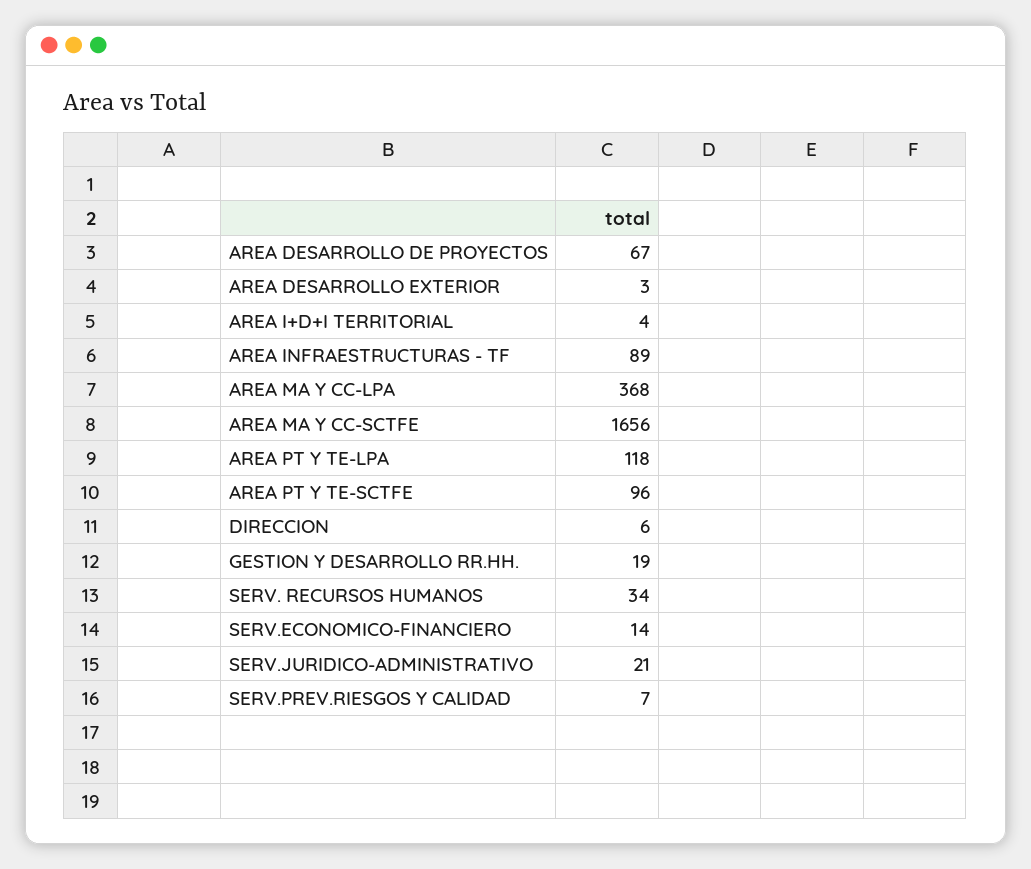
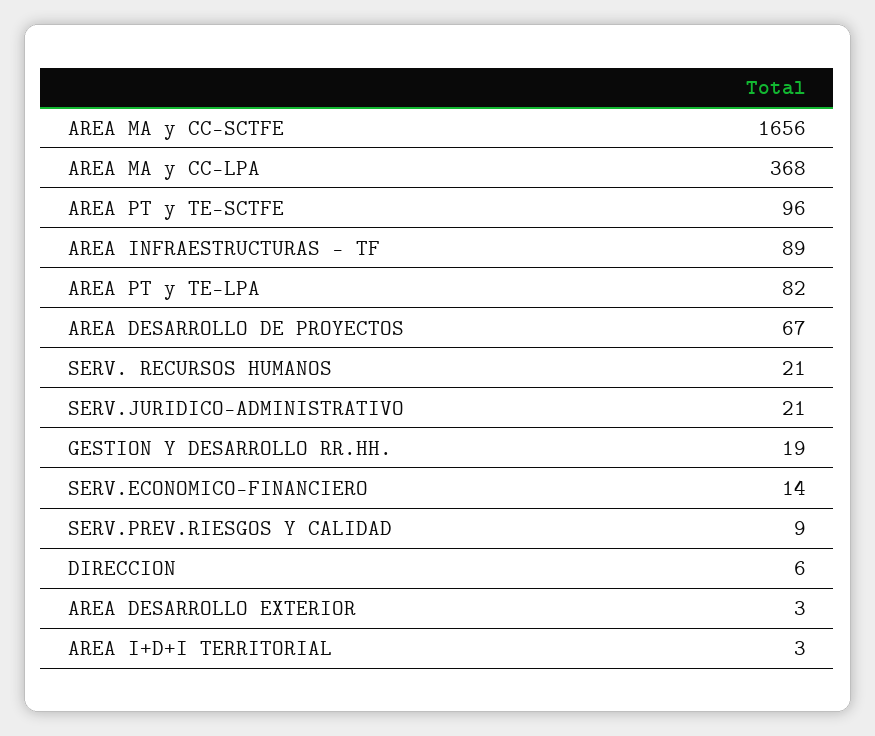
  {
    "AREA DESARROLLO DE PROYECTOS": 67,
    "AREA DESARROLLO EXTERIOR": 3,
-   "AREA I+D+I TERRITORIAL": 4,
+   "AREA I+D+I TERRITORIAL": 3,
    "AREA INFRAESTRUCTURAS - TF": 89,
    "AREA MA Y CC-LPA": 368,
    "AREA MA Y CC-SCTFE": 1656,
-   "AREA PT Y TE-LPA": 118,
+   "AREA PT Y TE-LPA": 82,
    "AREA PT Y TE-SCTFE": 96,
    "DIRECCION": 6,
    "GESTION Y DESARROLLO RR.HH.": 19,
-   "SERV. RECURSOS HUMANOS": 34,
+   "SERV. RECURSOS HUMANOS": 21,
    "SERV.ECONOMICO-FINANCIERO": 14,
    "SERV.JURIDICO-ADMINISTRATIVO": 21,
-   "SERV.PREV.RIESGOS Y CALIDAD": 7
+   "SERV.PREV.RIESGOS Y CALIDAD": 9
  }

